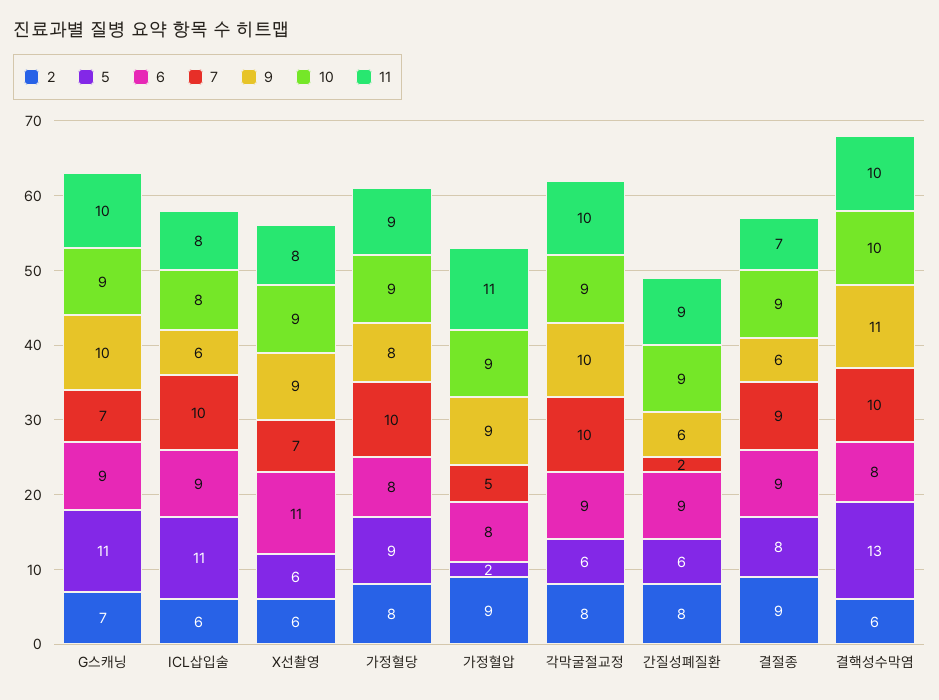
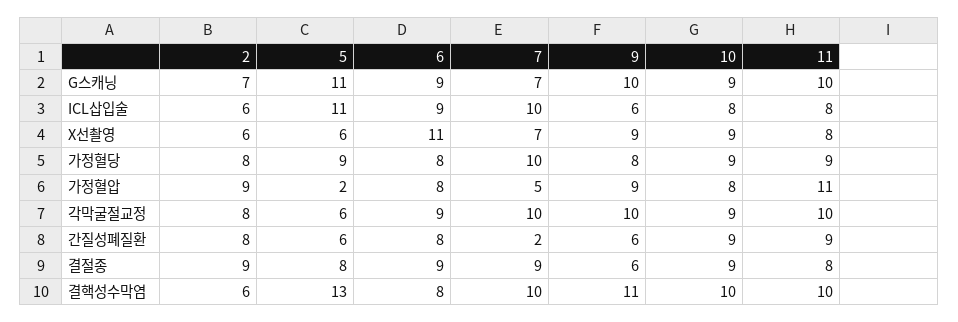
  {
    "2": {
      "G스캐닝": 7,
      "ICL삽입술": 6,
      "X선촬영": 6,
      "가정혈당": 8,
      "가정혈압": 9,
      "각막굴절교정": 8,
      "간질성폐질환": 8,
      "결절종": 9,
      "결핵성수막염": 6
    },
    "5": {
      "G스캐닝": 11,
      "ICL삽입술": 11,
      "X선촬영": 6,
      "가정혈당": 9,
      "가정혈압": 2,
      "각막굴절교정": 6,
      "간질성폐질환": 6,
      "결절종": 8,
      "결핵성수막염": 13
    },
    "6": {
      "G스캐닝": 9,
      "ICL삽입술": 9,
      "X선촬영": 11,
      "가정혈당": 8,
      "가정혈압": 8,
      "각막굴절교정": 9,
-     "간질성폐질환": 9,
+     "간질성폐질환": 8,
      "결절종": 9,
      "결핵성수막염": 8
    },
    "7": {
      "G스캐닝": 7,
      "ICL삽입술": 10,
      "X선촬영": 7,
      "가정혈당": 10,
      "가정혈압": 5,
      "각막굴절교정": 10,
      "간질성폐질환": 2,
      "결절종": 9,
      "결핵성수막염": 10
    },
    "9": {
      "G스캐닝": 10,
      "ICL삽입술": 6,
      "X선촬영": 9,
      "가정혈당": 8,
      "가정혈압": 9,
      "각막굴절교정": 10,
      "간질성폐질환": 6,
      "결절종": 6,
      "결핵성수막염": 11
    },
    "10": {
      "G스캐닝": 9,
      "ICL삽입술": 8,
      "X선촬영": 9,
      "가정혈당": 9,
-     "가정혈압": 9,
+     "가정혈압": 8,
      "각막굴절교정": 9,
      "간질성폐질환": 9,
      "결절종": 9,
      "결핵성수막염": 10
    },
    "11": {
      "G스캐닝": 10,
      "ICL삽입술": 8,
      "X선촬영": 8,
      "가정혈당": 9,
      "가정혈압": 11,
      "각막굴절교정": 10,
      "간질성폐질환": 9,
-     "결절종": 7,
+     "결절종": 8,
      "결핵성수막염": 10
    }
  }

